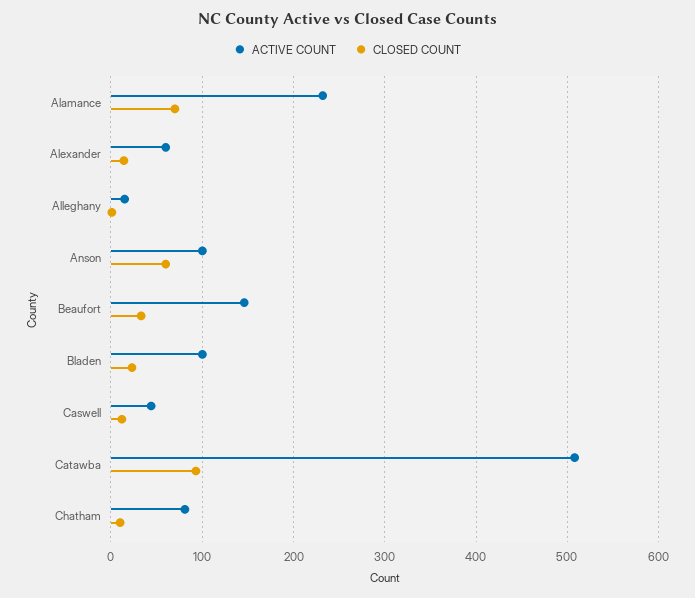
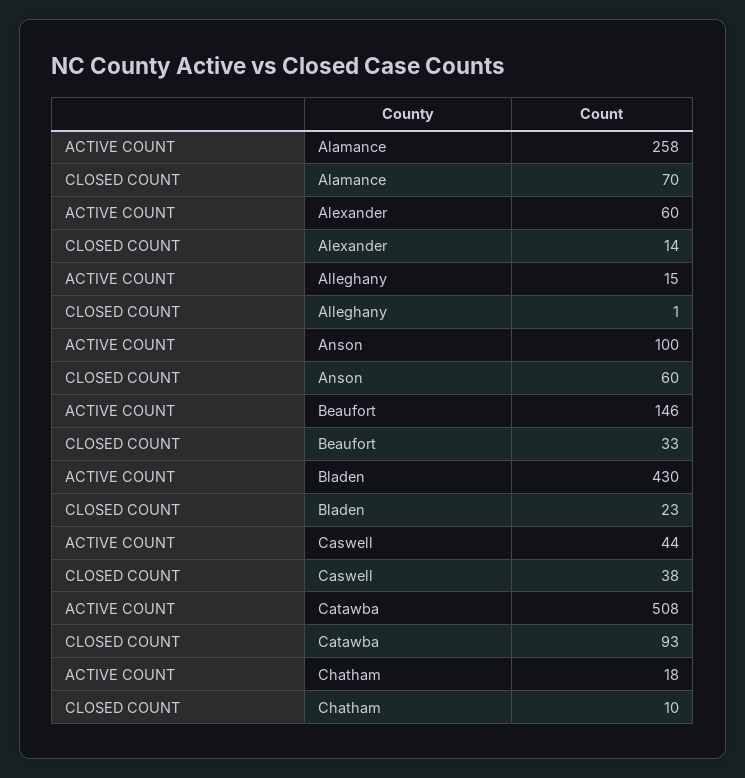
  {
    "ACTIVE COUNT": {
-     "Alamance": 230,
+     "Alamance": 258,
      "Alexander": 60,
      "Alleghany": 15,
      "Anson": 100,
      "Beaufort": 146,
-     "Bladen": 100,
+     "Bladen": 430,
      "Caswell": 44,
      "Catawba": 508,
-     "Chatham": 80
+     "Chatham": 18
    },
    "CLOSED COUNT": {
      "Alamance": 70,
      "Alexander": 14,
      "Alleghany": 1,
      "Anson": 60,
      "Beaufort": 33,
      "Bladen": 23,
-     "Caswell": 10,
+     "Caswell": 38,
      "Catawba": 93,
      "Chatham": 10
    }
  }

